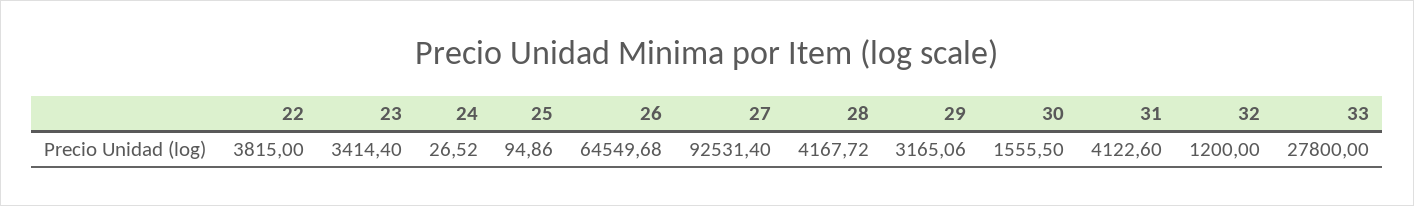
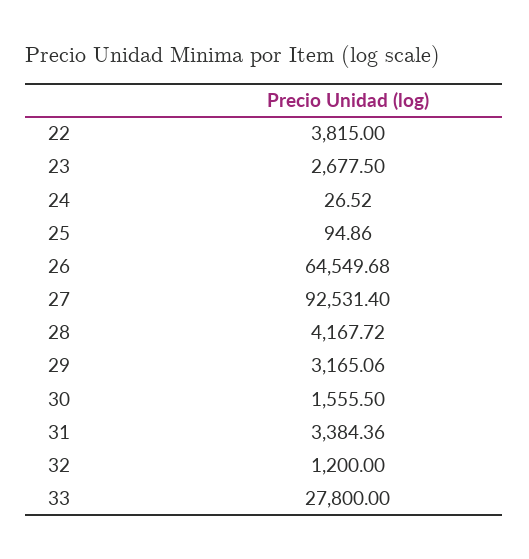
  {
    "22": 3815,
-   "23": 3414.4,
+   "23": 2677.5,
    "24": 26.52,
    "25": 94.86,
    "26": 64549.68,
    "27": 92531.4,
    "28": 4167.72,
    "29": 3165.06,
    "30": 1555.5,
-   "31": 4122.6,
+   "31": 3384.36,
    "32": 1200,
    "33": 27800
  }

